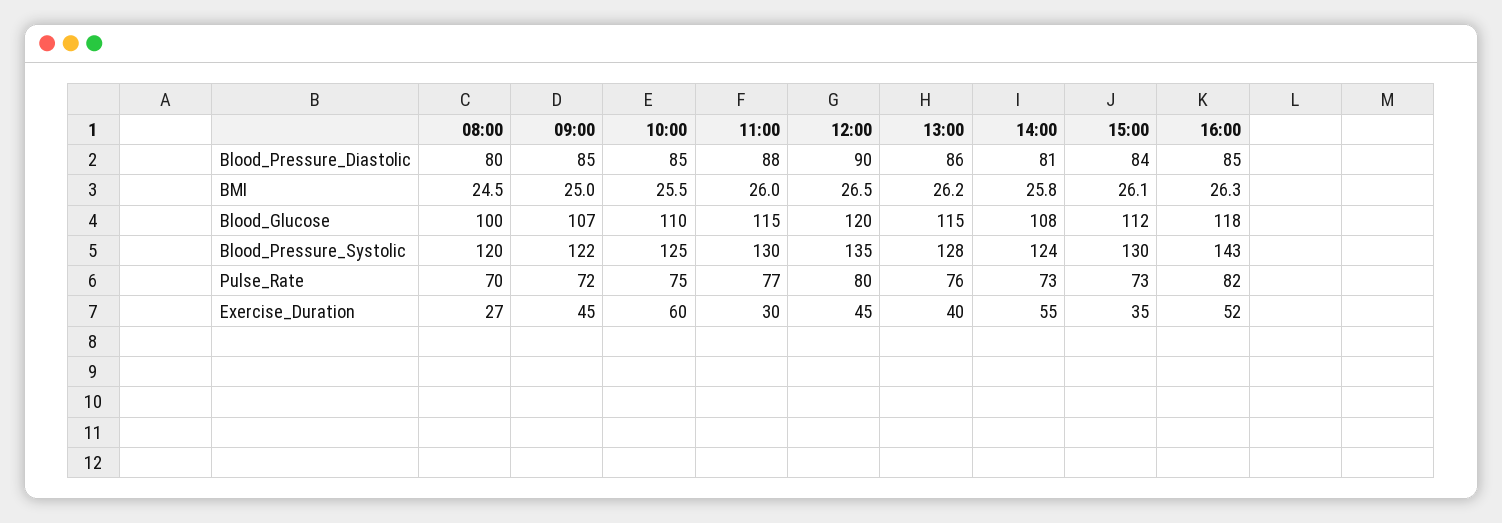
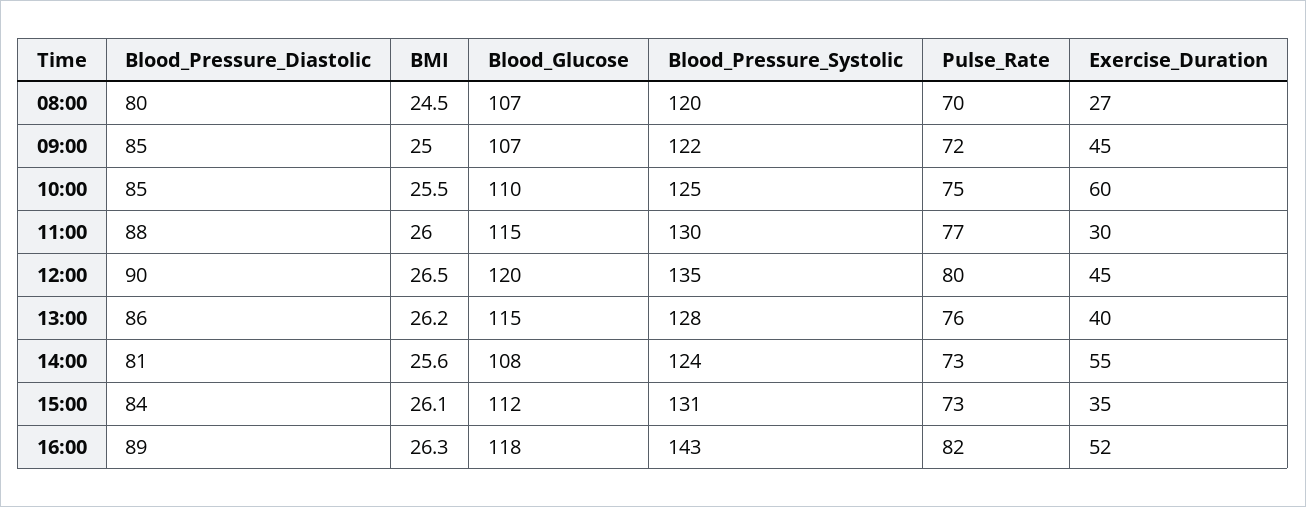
  {
    "08:00": {
      "Blood_Pressure_Diastolic": 80,
      "BMI": 24.5,
-     "Blood_Glucose": 100,
+     "Blood_Glucose": 107,
      "Blood_Pressure_Systolic": 120,
      "Pulse_Rate": 70,
      "Exercise_Duration": 27
    },
    "09:00": {
      "Blood_Pressure_Diastolic": 85,
      "BMI": 25,
      "Blood_Glucose": 107,
      "Blood_Pressure_Systolic": 122,
      "Pulse_Rate": 72,
      "Exercise_Duration": 45
    },
    "10:00": {
      "Blood_Pressure_Diastolic": 85,
      "BMI": 25.5,
      "Blood_Glucose": 110,
      "Blood_Pressure_Systolic": 125,
      "Pulse_Rate": 75,
      "Exercise_Duration": 60
    },
    "11:00": {
      "Blood_Pressure_Diastolic": 88,
      "BMI": 26,
      "Blood_Glucose": 115,
      "Blood_Pressure_Systolic": 130,
      "Pulse_Rate": 77,
      "Exercise_Duration": 30
    },
    "12:00": {
      "Blood_Pressure_Diastolic": 90,
      "BMI": 26.5,
      "Blood_Glucose": 120,
      "Blood_Pressure_Systolic": 135,
      "Pulse_Rate": 80,
      "Exercise_Duration": 45
    },
    "13:00": {
      "Blood_Pressure_Diastolic": 86,
      "BMI": 26.2,
      "Blood_Glucose": 115,
      "Blood_Pressure_Systolic": 128,
      "Pulse_Rate": 76,
      "Exercise_Duration": 40
    },
    "14:00": {
      "Blood_Pressure_Diastolic": 81,
-     "BMI": 25.8,
+     "BMI": 25.6,
      "Blood_Glucose": 108,
      "Blood_Pressure_Systolic": 124,
      "Pulse_Rate": 73,
      "Exercise_Duration": 55
    },
    "15:00": {
      "Blood_Pressure_Diastolic": 84,
      "BMI": 26.1,
      "Blood_Glucose": 112,
-     "Blood_Pressure_Systolic": 130,
+     "Blood_Pressure_Systolic": 131,
      "Pulse_Rate": 73,
      "Exercise_Duration": 35
    },
    "16:00": {
-     "Blood_Pressure_Diastolic": 85,
+     "Blood_Pressure_Diastolic": 89,
      "BMI": 26.3,
      "Blood_Glucose": 118,
      "Blood_Pressure_Systolic": 143,
      "Pulse_Rate": 82,
      "Exercise_Duration": 52
    }
  }

